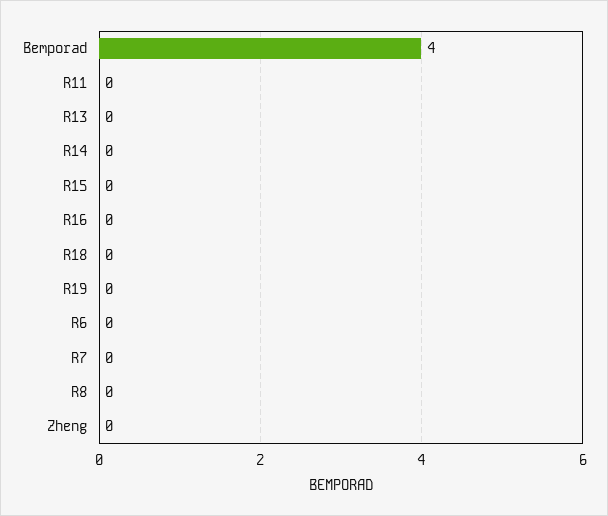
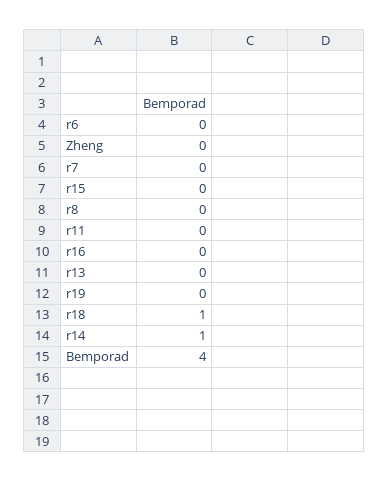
  {
    "Bemporad": 4,
    "R11": 0,
    "R13": 0,
-   "R14": 0,
+   "R14": 1,
    "R15": 0,
    "R16": 0,
-   "R18": 0,
+   "R18": 1,
    "R19": 0,
    "R6": 0,
    "R7": 0,
    "R8": 0,
    "Zheng": 0
  }

